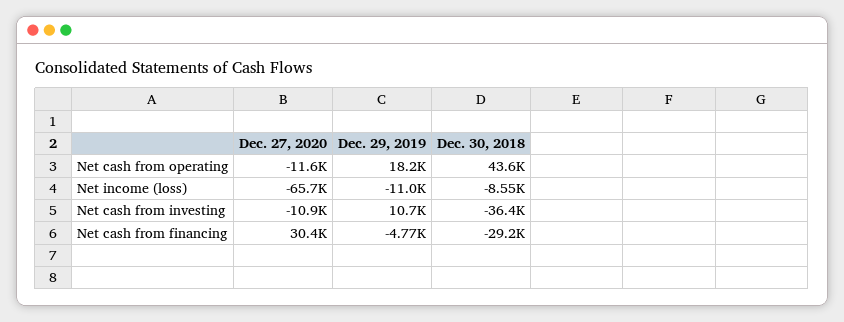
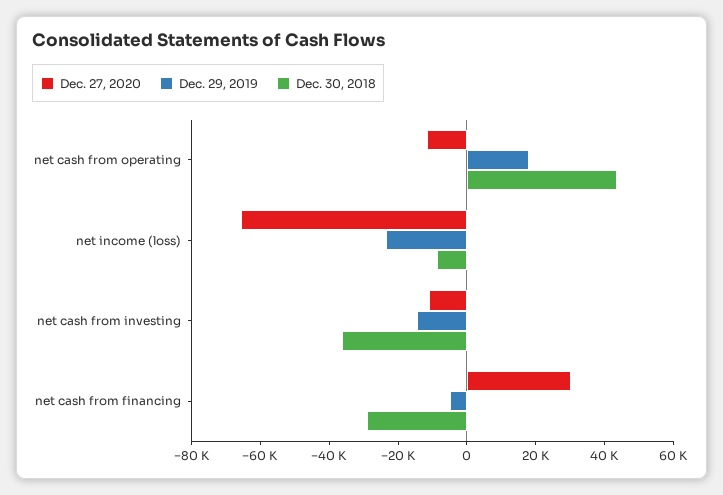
  {
    "Dec. 27, 2020": {
      "Net cash from operating": -11600,
      "Net income (loss)": -65700,
      "Net cash from investing": -10900,
      "Net cash from financing": 30400
    },
    "Dec. 29, 2019": {
      "Net cash from operating": 18200,
-     "Net income (loss)": -11000,
+     "Net income (loss)": -25000,
-     "Net cash from investing": 10700,
+     "Net cash from investing": -15000,
      "Net cash from financing": -4770
    },
    "Dec. 30, 2018": {
      "Net cash from operating": 43600,
      "Net income (loss)": -8550,
      "Net cash from investing": -36400,
      "Net cash from financing": -29200
    }
  }

